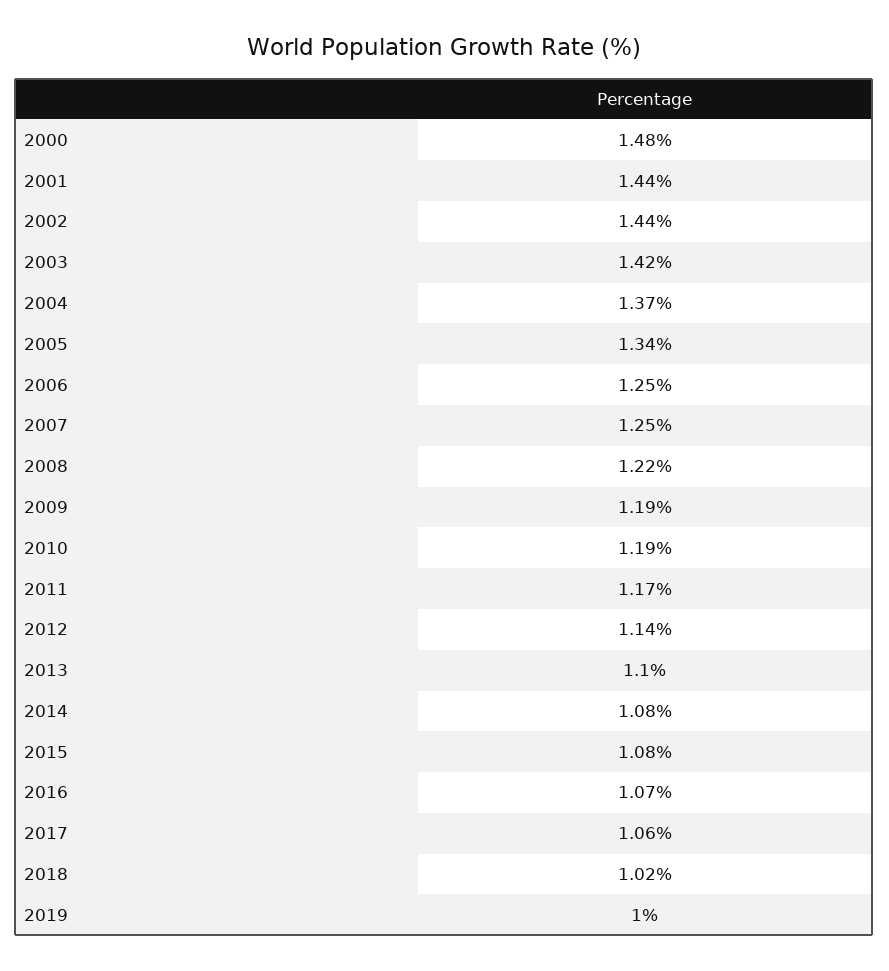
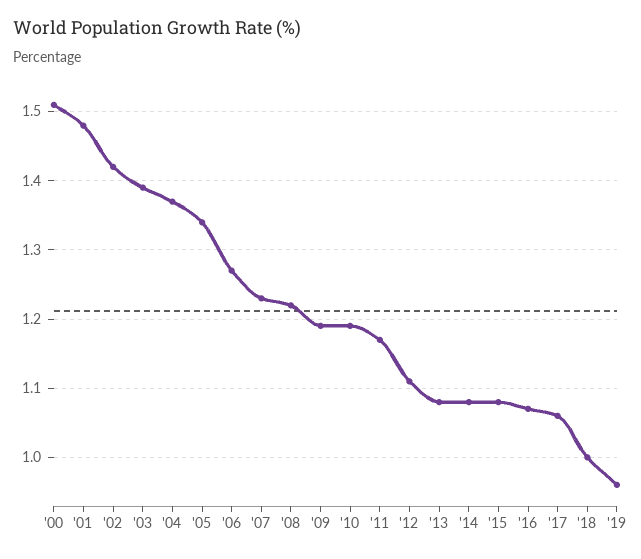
  {
-   "2000": 1.48,
+   "2000": 1.51,
-   "2001": 1.44,
+   "2001": 1.48,
-   "2002": 1.44,
+   "2002": 1.42,
-   "2003": 1.42,
+   "2003": 1.39,
    "2004": 1.37,
    "2005": 1.34,
-   "2006": 1.25,
+   "2006": 1.27,
-   "2007": 1.25,
+   "2007": 1.23,
    "2008": 1.22,
    "2009": 1.19,
    "2010": 1.19,
    "2011": 1.17,
-   "2012": 1.14,
+   "2012": 1.11,
-   "2013": 1.1,
+   "2013": 1.08,
    "2014": 1.08,
    "2015": 1.08,
    "2016": 1.07,
    "2017": 1.06,
-   "2018": 1.02,
+   "2018": 1,
-   "2019": 1
+   "2019": 0.96
  }

